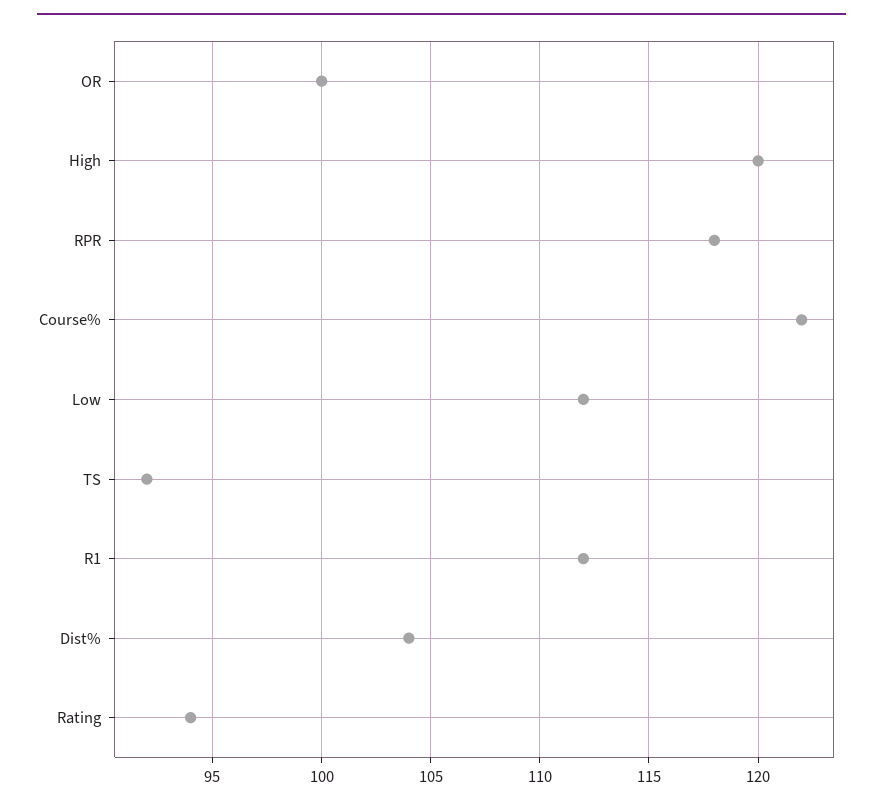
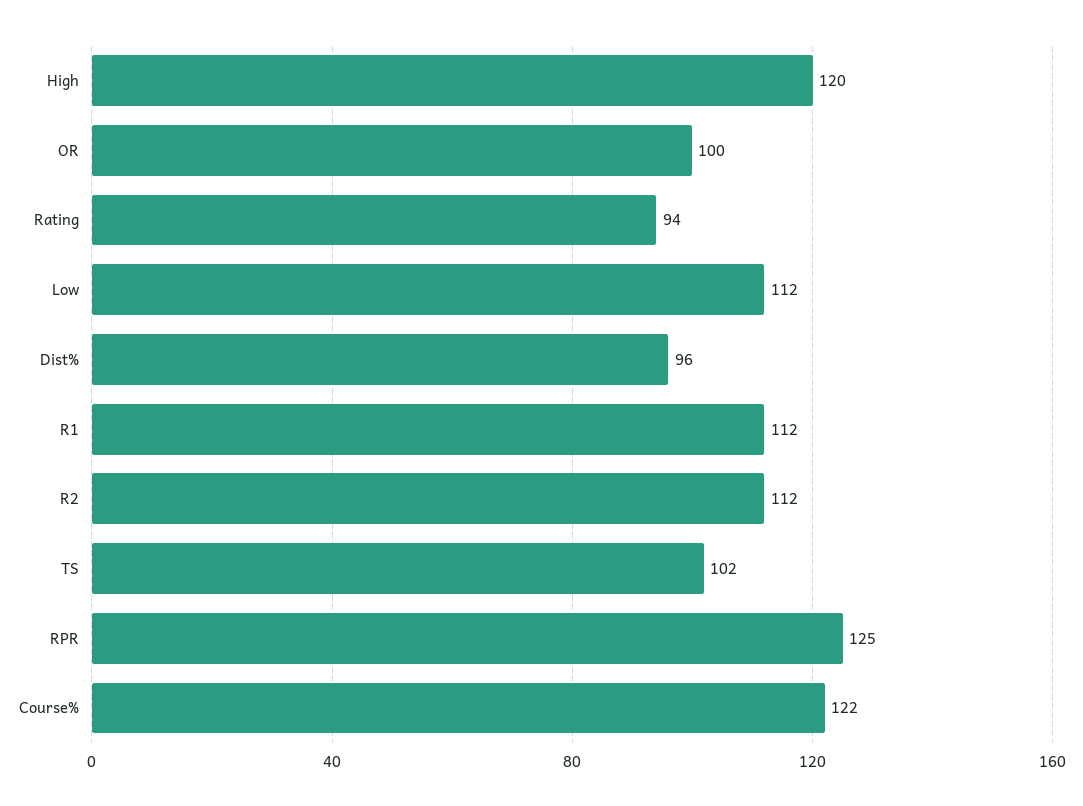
  {
    "OR": 100,
    "High": 120,
-   "RPR": 118,
+   "RPR": 125,
    "Course%": 122,
    "Low": 112,
-   "TS": 92,
+   "TS": 102,
    "R1": 112,
-   "Dist%": 104,
+   "Dist%": 96,
-   "Rating": 94
+   "Rating": 94,
+   "R2": 112
  }

